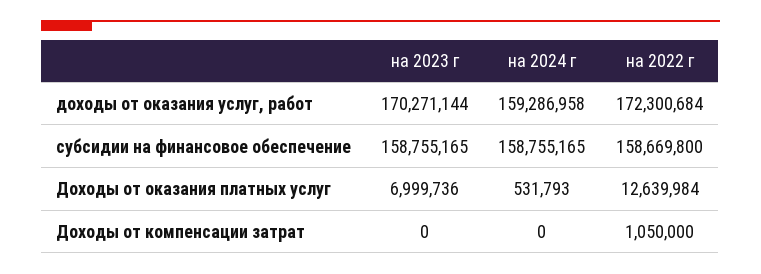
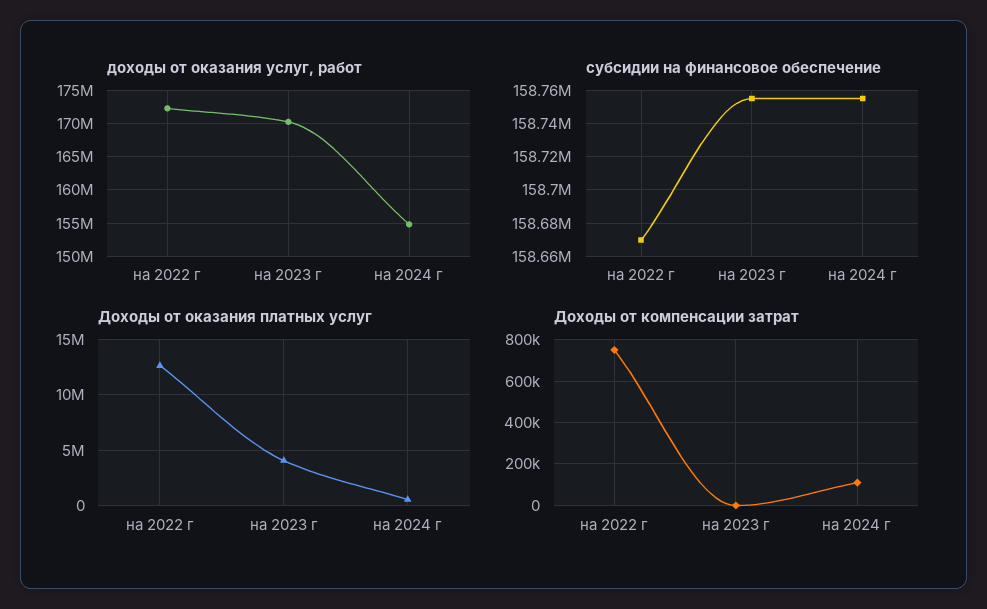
  {
    "доходы от оказания услуг, работ": {
      "на 2023 г": 170271144,
-     "на 2024 г": 159286958,
+     "на 2024 г": 155000000,
      "на 2022 г": 172300684
    },
    "субсидии на финансовое обеспечение": {
      "на 2023 г": 158755165,
      "на 2024 г": 158755165,
      "на 2022 г": 158669800
    },
    "Доходы от оказания платных услуг": {
-     "на 2023 г": 6999736,
+     "на 2023 г": 4000000,
      "на 2024 г": 531793,
      "на 2022 г": 12639984
    },
    "Доходы от компенсации затрат": {
      "на 2023 г": 0,
-     "на 2024 г": 0,
+     "на 2024 г": 100000,
-     "на 2022 г": 1050000
+     "на 2022 г": 750000
    }
  }

